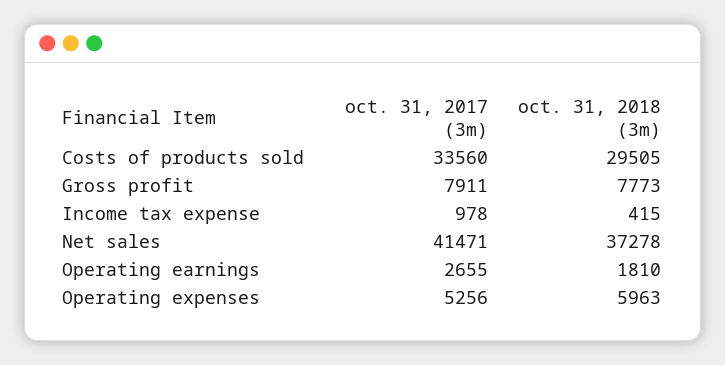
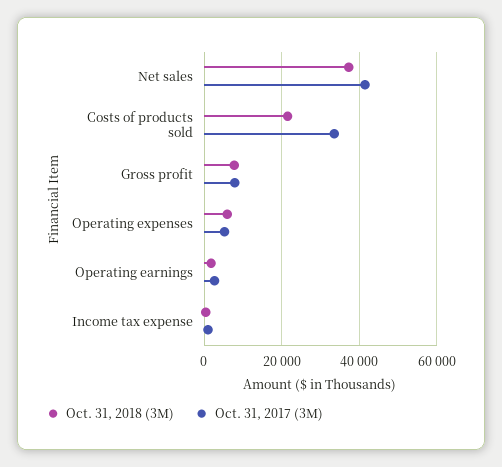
  {
    "oct. 31, 2017 (3m)": {
      "Costs of products sold": 33560,
      "Gross profit": 7911,
      "Income tax expense": 978,
      "Net sales": 41471,
      "Operating earnings": 2655,
      "Operating expenses": 5256
    },
    "oct. 31, 2018 (3m)": {
-     "Costs of products sold": 29505,
+     "Costs of products sold": 22000,
      "Gross profit": 7773,
      "Income tax expense": 415,
      "Net sales": 37278,
      "Operating earnings": 1810,
      "Operating expenses": 5963
    }
  }

